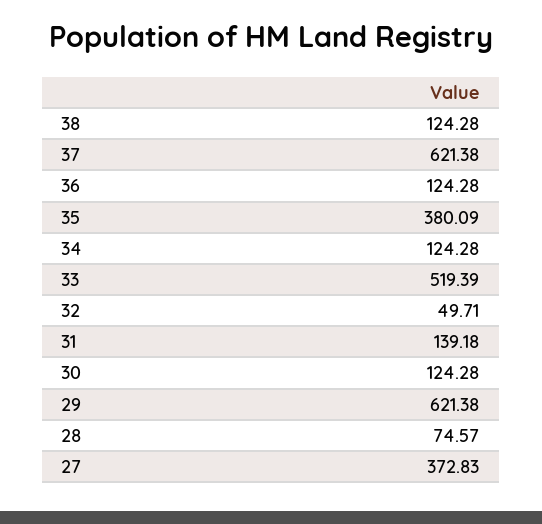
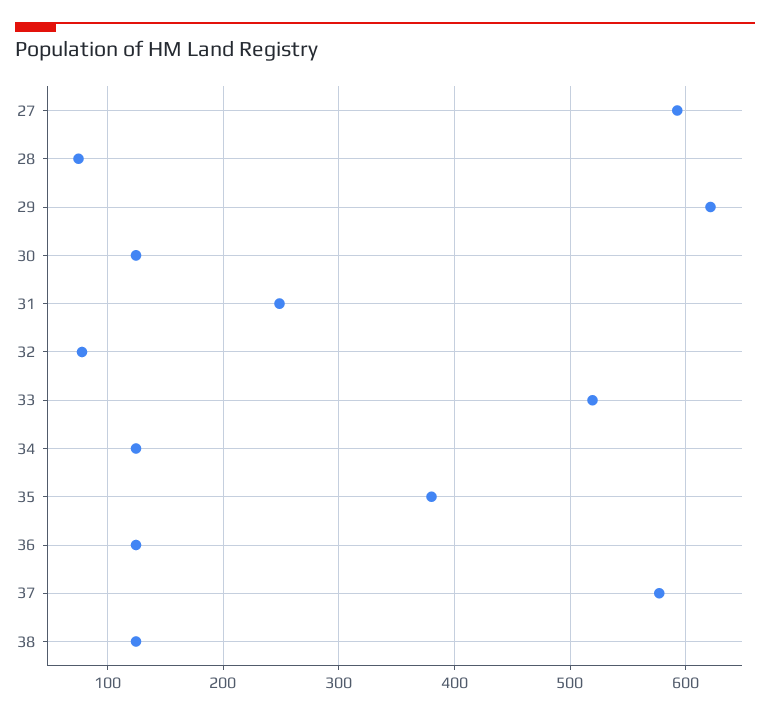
  {
    "38": 124.28,
-   "37": 621.38,
+   "37": 580,
    "36": 124.28,
    "35": 380.09,
    "34": 124.28,
    "33": 519.39,
-   "32": 49.71,
+   "32": 80,
-   "31": 139.18,
+   "31": 250,
    "30": 124.28,
    "29": 621.38,
    "28": 74.57,
-   "27": 372.83
+   "27": 590
  }

